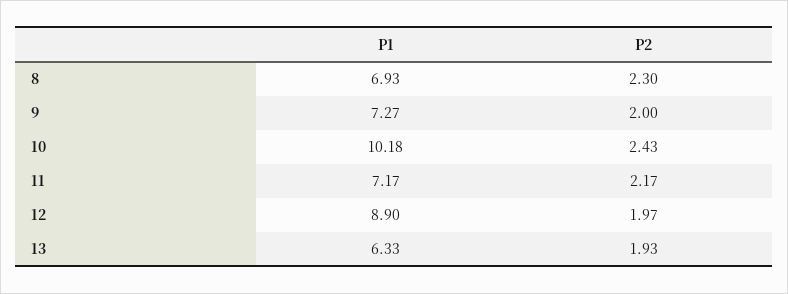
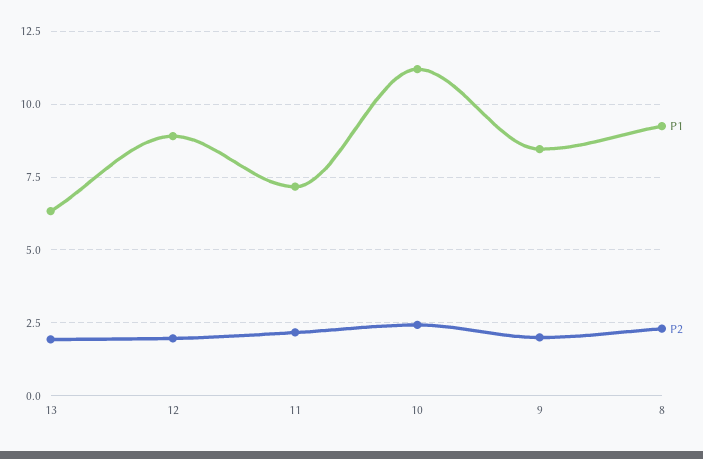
  {
    "P1": {
-     "8": 6.93,
+     "8": 9.25,
-     "9": 7.27,
+     "9": 8.5,
-     "10": 10.18,
+     "10": 11.25,
      "11": 7.17,
      "12": 8.9,
      "13": 6.33
    },
    "P2": {
      "8": 2.3,
      "9": 2,
      "10": 2.43,
      "11": 2.17,
      "12": 1.97,
      "13": 1.93
    }
  }

